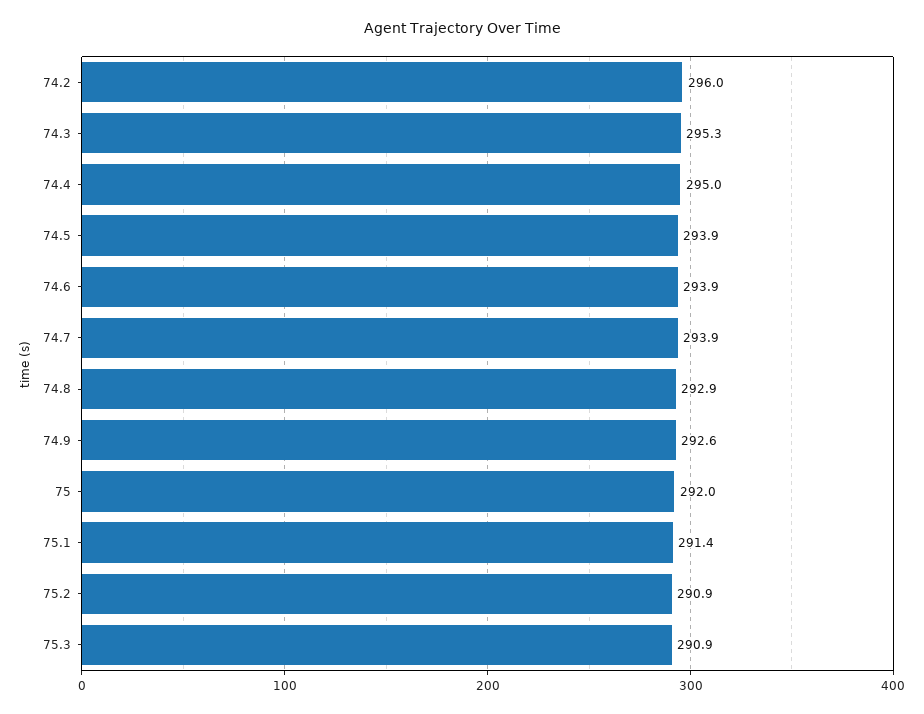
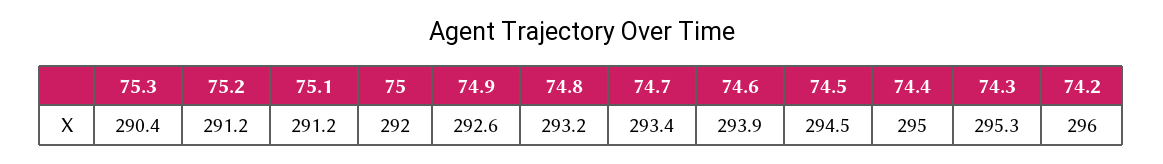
  {
    "74.2": 296,
    "74.3": 295.3,
    "74.4": 295,
-   "74.5": 293.9,
+   "74.5": 294.5,
    "74.6": 293.9,
-   "74.7": 293.9,
+   "74.7": 293.4,
-   "74.8": 292.9,
+   "74.8": 293.2,
    "74.9": 292.6,
    "75": 292,
-   "75.1": 291.4,
+   "75.1": 291.2,
-   "75.2": 290.9,
+   "75.2": 291.2,
-   "75.3": 290.9
+   "75.3": 290.4
  }

